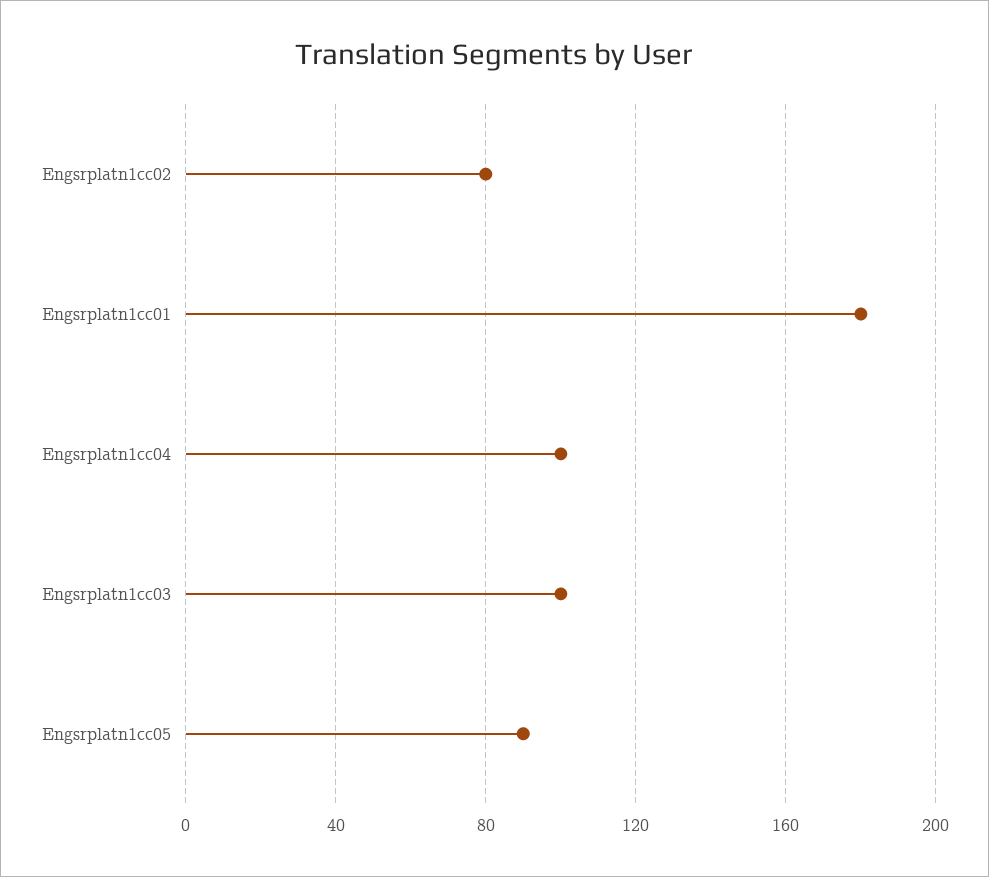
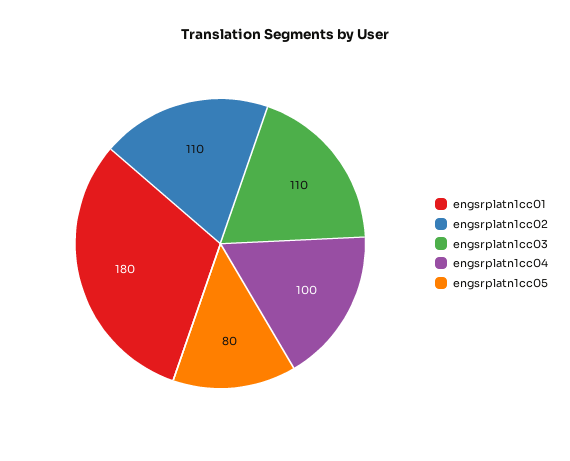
  {
-   "Engsrplatn1cc02": 80,
+   "Engsrplatn1cc02": 110,
    "Engsrplatn1cc01": 180,
    "Engsrplatn1cc04": 100,
-   "Engsrplatn1cc03": 100,
+   "Engsrplatn1cc03": 110,
-   "Engsrplatn1cc05": 90
+   "Engsrplatn1cc05": 80
  }

